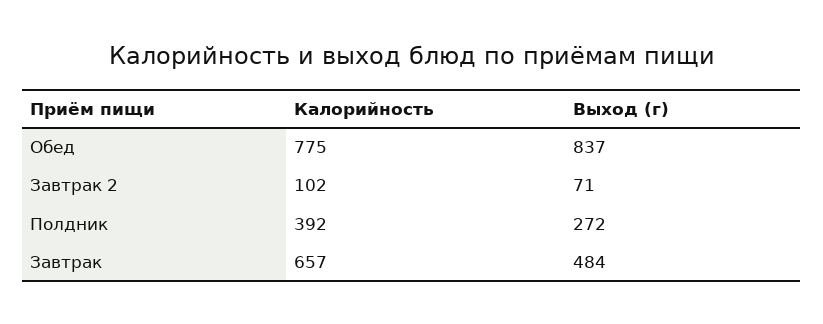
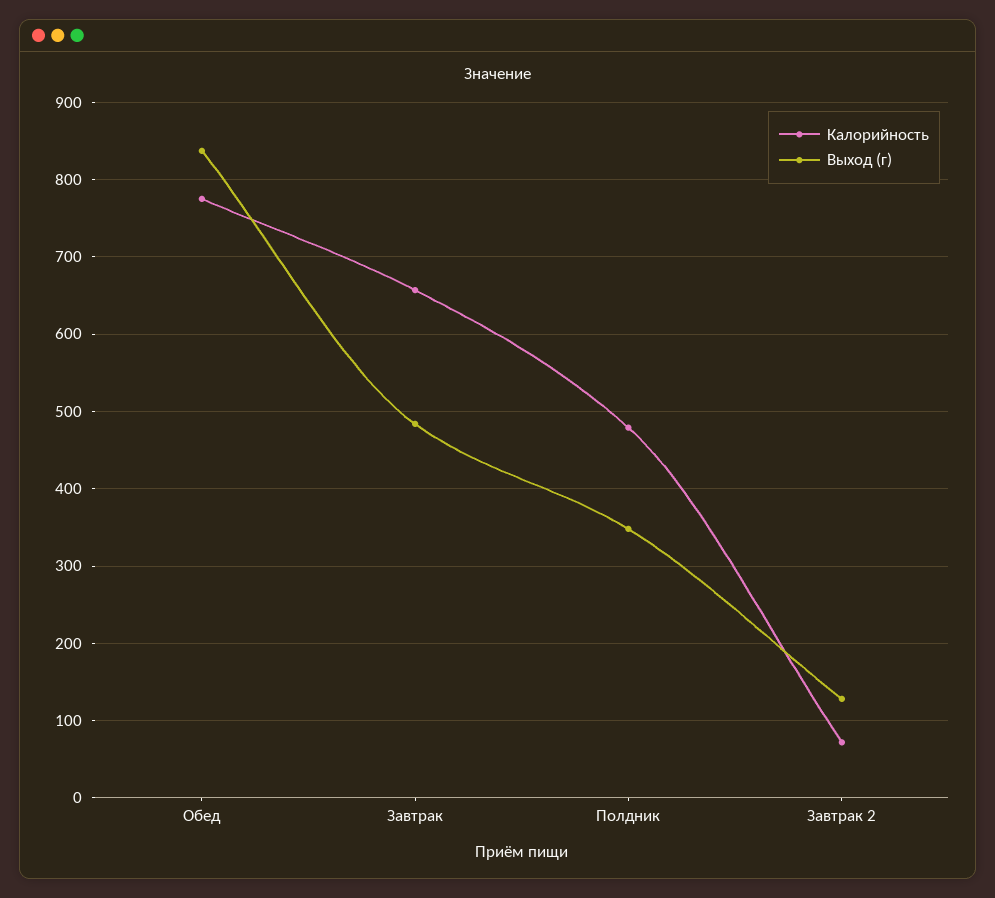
  {
    "Калорийность": {
      "Обед": 775,
-     "Завтрак 2": 102,
+     "Завтрак 2": 70,
-     "Полдник": 392,
+     "Полдник": 480,
      "Завтрак": 657
    },
    "Выход (г)": {
      "Обед": 837,
-     "Завтрак 2": 71,
+     "Завтрак 2": 130,
-     "Полдник": 272,
+     "Полдник": 350,
      "Завтрак": 484
    }
  }

